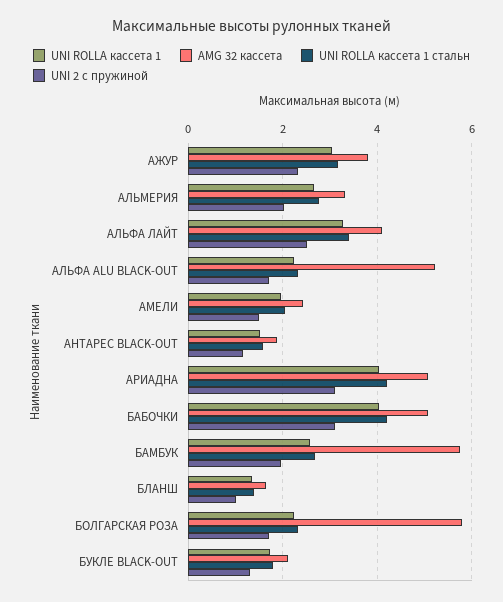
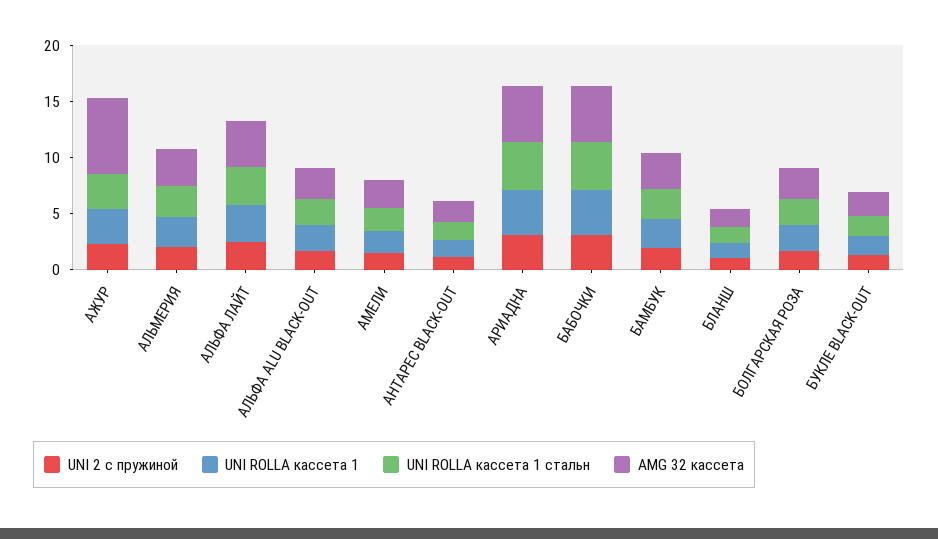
  {
    "UNI ROLLA кассета 1": {
      "АЖУР": 3,
      "АЛЬМЕРИЯ": 2.6,
      "АЛЬФА ЛАЙТ": 3.2,
      "АЛЬФА ALU BLACK-OUT": 2.2,
      "АМЕЛИ": 2,
      "АНТАРЕС BLACK-OUT": 1.6,
      "АРИАДНА": 4,
      "БАБОЧКИ": 4,
      "БАМБУК": 2.6,
      "БЛАНШ": 1.4,
      "БОЛГАРСКАЯ РОЗА": 2.2,
      "БУКЛЕ BLACK-OUT": 1.8
    },
    "AMG 32 кассета": {
-     "АЖУР": 3.8,
+     "АЖУР": 7,
      "АЛЬМЕРИЯ": 3.4,
      "АЛЬФА ЛАЙТ": 4,
-     "АЛЬФА ALU BLACK-OUT": 5.2,
+     "АЛЬФА ALU BLACK-OUT": 3,
      "АМЕЛИ": 2.4,
      "АНТАРЕС BLACK-OUT": 1.8,
      "АРИАДНА": 5,
      "БАБОЧКИ": 5,
-     "БАМБУК": 5.8,
+     "БАМБУК": 3,
      "БЛАНШ": 1.6,
-     "БОЛГАРСКАЯ РОЗА": 5.8,
+     "БОЛГАРСКАЯ РОЗА": 3,
      "БУКЛЕ BLACK-OUT": 2.2
    },
    "UNI ROLLA кассета 1 стальн": {
      "АЖУР": 3.2,
      "АЛЬМЕРИЯ": 2.8,
      "АЛЬФА ЛАЙТ": 3.4,
      "АЛЬФА ALU BLACK-OUT": 2.4,
      "АМЕЛИ": 2,
      "АНТАРЕС BLACK-OUT": 1.6,
      "АРИАДНА": 4.2,
      "БАБОЧКИ": 4.2,
      "БАМБУК": 2.6,
      "БЛАНШ": 1.4,
      "БОЛГАРСКАЯ РОЗА": 2.4,
      "БУКЛЕ BLACK-OUT": 1.8
    },
    "UNI 2 с пружиной": {
      "АЖУР": 2.4,
      "АЛЬМЕРИЯ": 2,
      "АЛЬФА ЛАЙТ": 2.6,
      "АЛЬФА ALU BLACK-OUT": 1.8,
      "АМЕЛИ": 1.4,
      "АНТАРЕС BLACK-OUT": 1.2,
      "АРИАДНА": 3,
      "БАБОЧКИ": 3,
      "БАМБУК": 2,
      "БЛАНШ": 1,
      "БОЛГАРСКАЯ РОЗА": 1.8,
      "БУКЛЕ BLACK-OUT": 1.4
    }
  }

